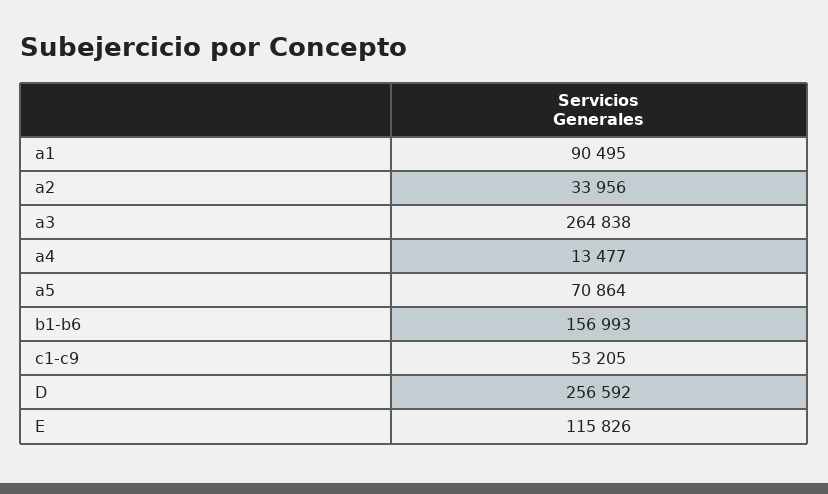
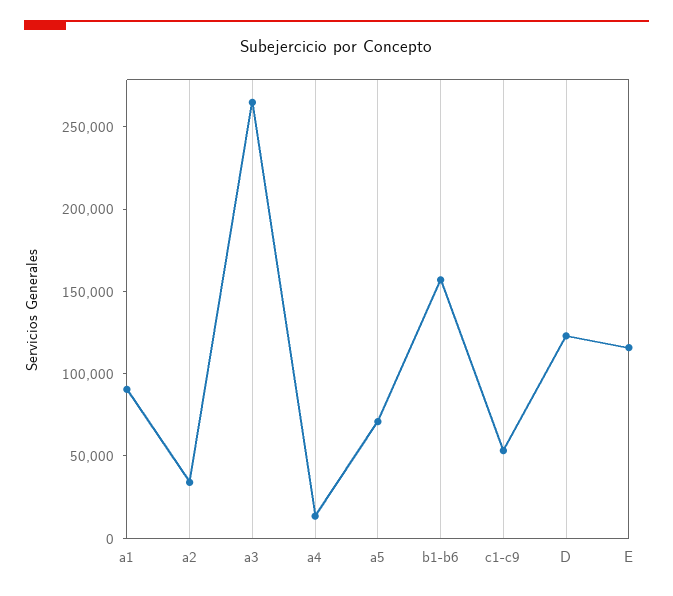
  {
    "a1": 90495,
    "a2": 33956,
    "a3": 264838,
    "a4": 13477,
    "a5": 70864,
    "b1-b6": 156993,
    "c1-c9": 53205,
-   "D": 256592,
+   "D": 120000,
    "E": 115826
  }

